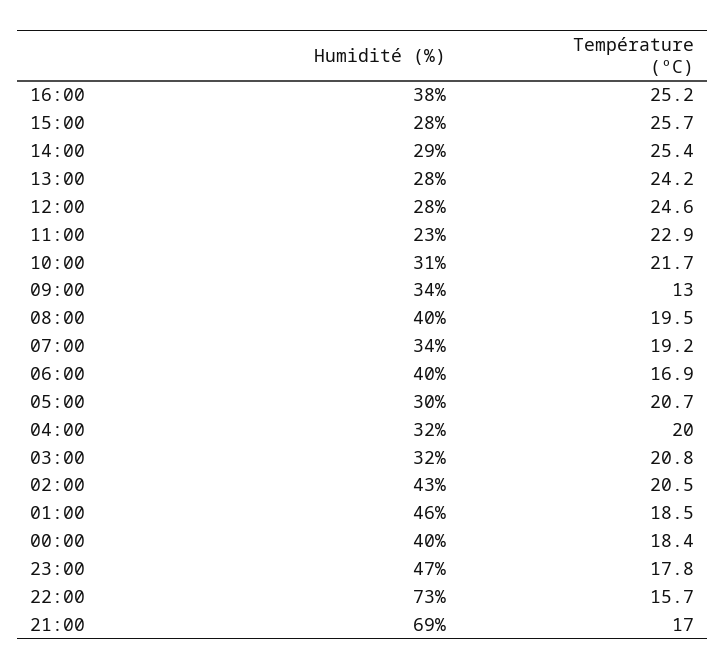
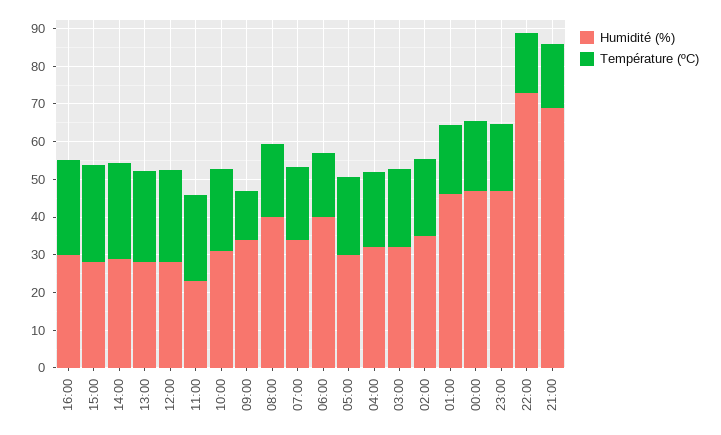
  {
    "Humidité (%)": {
-     "16:00": 38,
+     "16:00": 30,
      "15:00": 28,
      "14:00": 29,
      "13:00": 28,
      "12:00": 28,
      "11:00": 23,
      "10:00": 31,
      "09:00": 34,
      "08:00": 40,
      "07:00": 34,
      "06:00": 40,
      "05:00": 30,
      "04:00": 32,
      "03:00": 32,
-     "02:00": 43,
+     "02:00": 35,
      "01:00": 46,
-     "00:00": 40,
+     "00:00": 47.5,
      "23:00": 47,
      "22:00": 73,
      "21:00": 69
    },
    "Température (ºC)": {
      "16:00": 25.2,
      "15:00": 25.7,
      "14:00": 25.4,
      "13:00": 24.2,
      "12:00": 24.6,
      "11:00": 22.9,
      "10:00": 21.7,
      "09:00": 13,
      "08:00": 19.5,
      "07:00": 19.2,
      "06:00": 16.9,
      "05:00": 20.7,
      "04:00": 20,
      "03:00": 20.8,
      "02:00": 20.5,
      "01:00": 18.5,
      "00:00": 18.4,
      "23:00": 17.8,
      "22:00": 15.7,
      "21:00": 17
    }
  }

